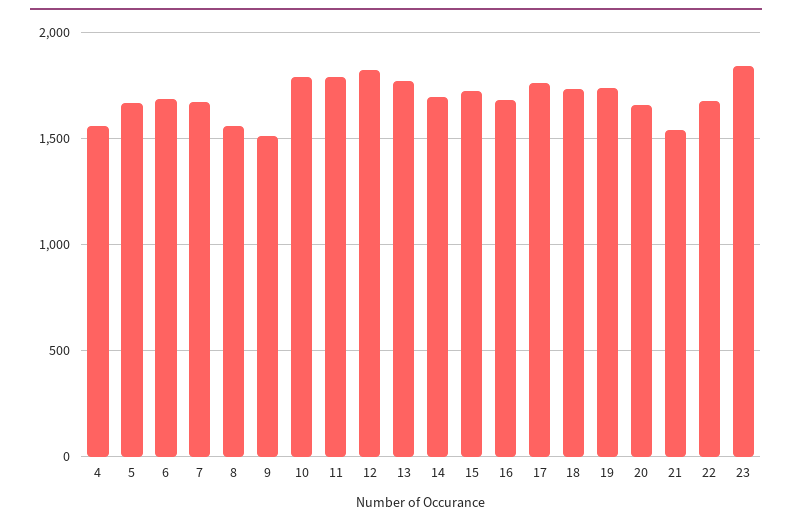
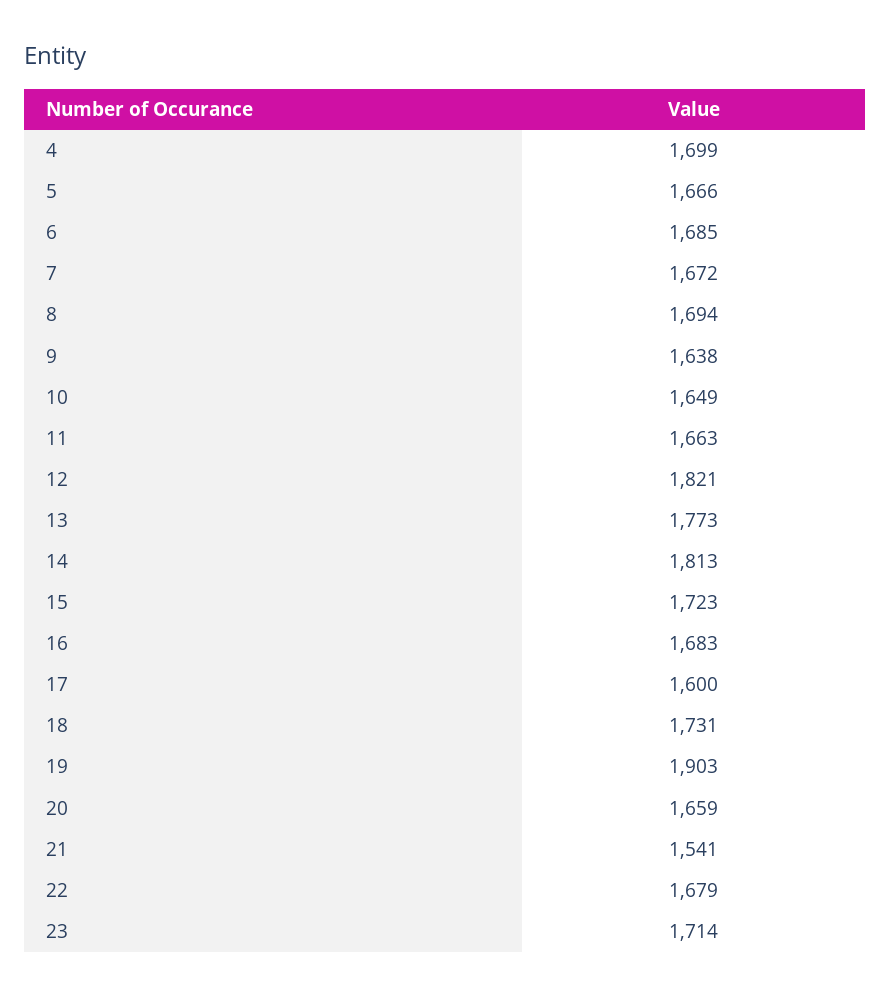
  {
-   "4": 1550,
+   "4": 1699,
    "5": 1666,
    "6": 1685,
    "7": 1672,
-   "8": 1550,
+   "8": 1694,
-   "9": 1500,
+   "9": 1638,
-   "10": 1800,
+   "10": 1649,
-   "11": 1800,
+   "11": 1663,
    "12": 1821,
    "13": 1773,
-   "14": 1700,
+   "14": 1813,
    "15": 1723,
    "16": 1683,
-   "17": 1750,
+   "17": 1600,
    "18": 1731,
-   "19": 1750,
+   "19": 1903,
    "20": 1659,
    "21": 1541,
    "22": 1679,
-   "23": 1850
+   "23": 1714
  }

